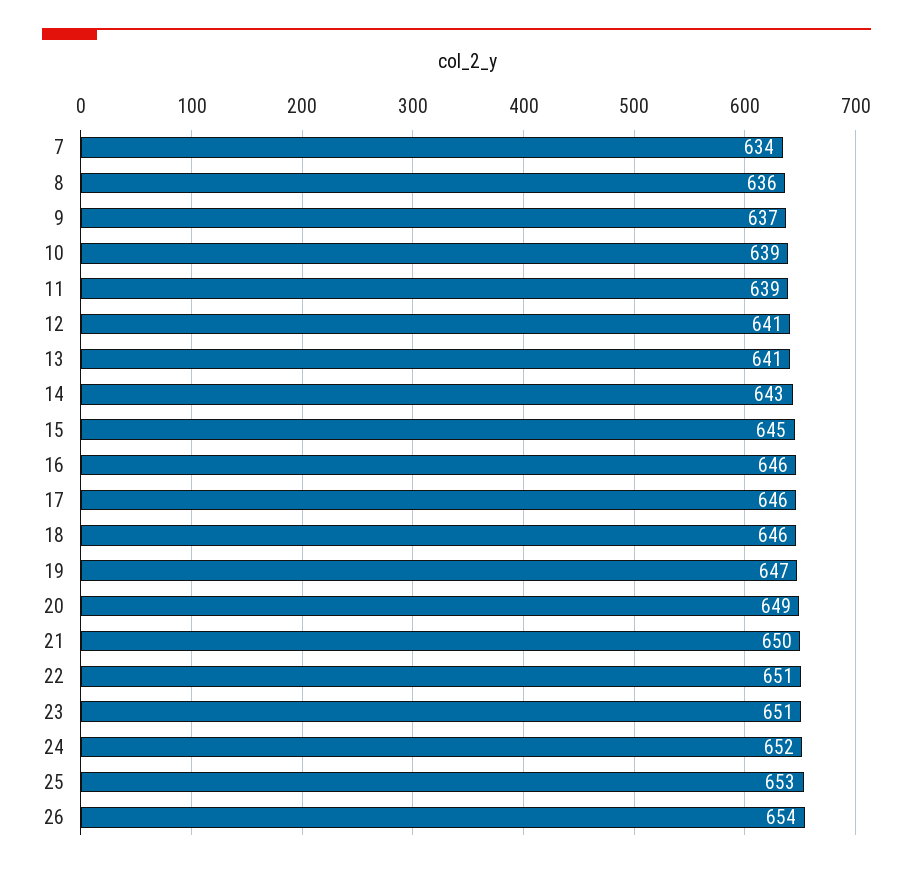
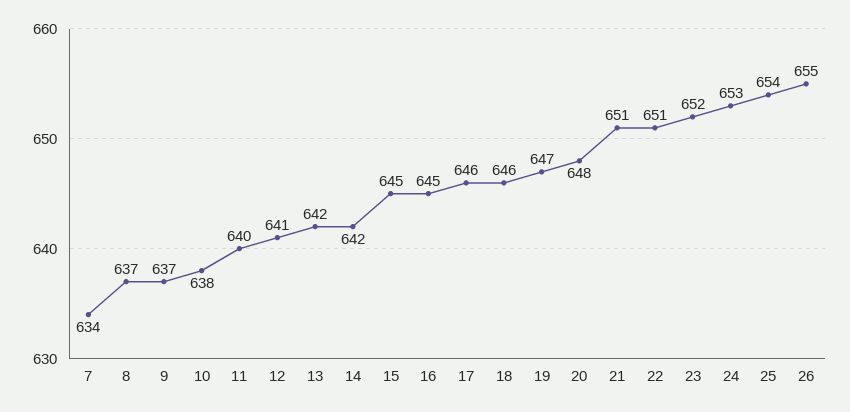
  {
    "7": 634,
-   "8": 636,
+   "8": 637,
    "9": 637,
-   "10": 639,
+   "10": 638,
-   "11": 639,
+   "11": 640,
    "12": 641,
-   "13": 641,
+   "13": 642,
-   "14": 643,
+   "14": 642,
    "15": 645,
-   "16": 646,
+   "16": 645,
    "17": 646,
    "18": 646,
    "19": 647,
-   "20": 649,
+   "20": 648,
-   "21": 650,
+   "21": 651,
    "22": 651,
-   "23": 651,
+   "23": 652,
-   "24": 652,
+   "24": 653,
-   "25": 653,
+   "25": 654,
-   "26": 654
+   "26": 655
  }

